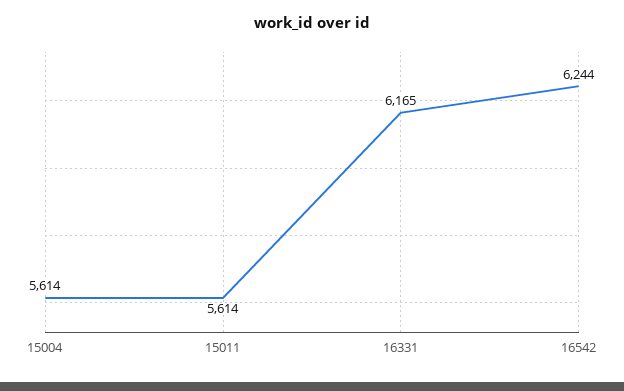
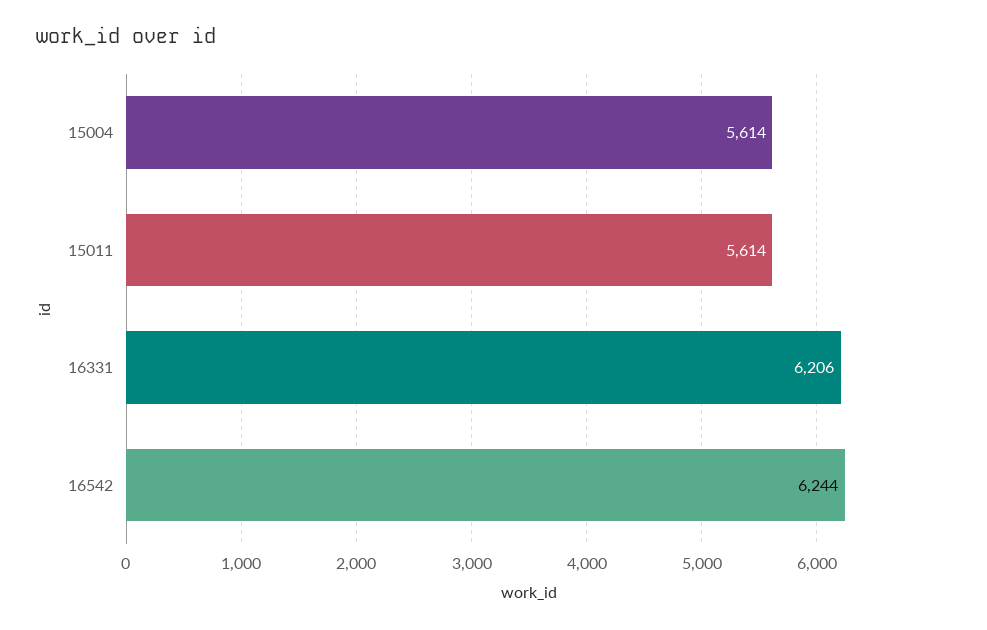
  {
    "15004": 5614,
    "15011": 5614,
-   "16331": 6165,
+   "16331": 6206,
    "16542": 6244
  }

